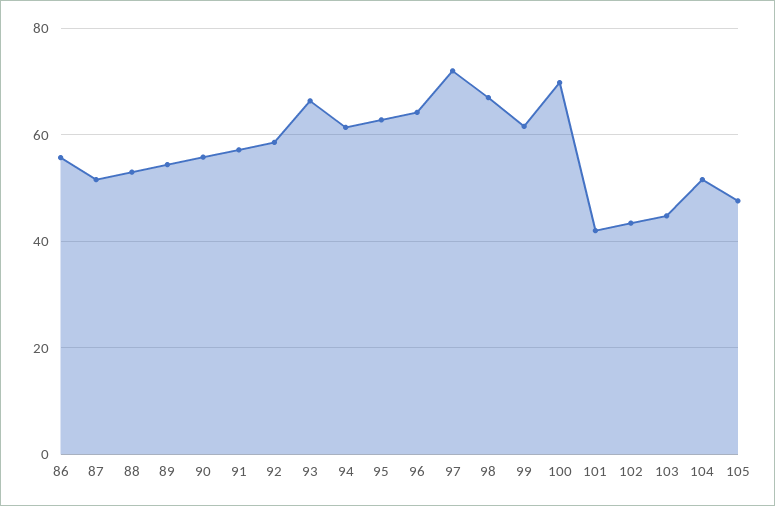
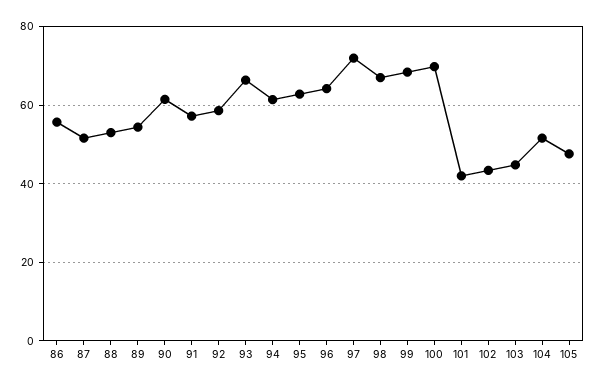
  {
    "86": 56,
    "87": 52,
    "88": 54,
    "89": 54,
-   "90": 56,
+   "90": 62,
    "91": 58,
    "92": 58,
    "93": 66,
    "94": 62,
    "95": 62,
    "96": 64,
    "97": 72,
    "98": 68,
-   "99": 62,
+   "99": 68,
    "100": 70,
    "101": 42,
    "102": 44,
    "103": 44,
    "104": 52,
    "105": 48
  }

